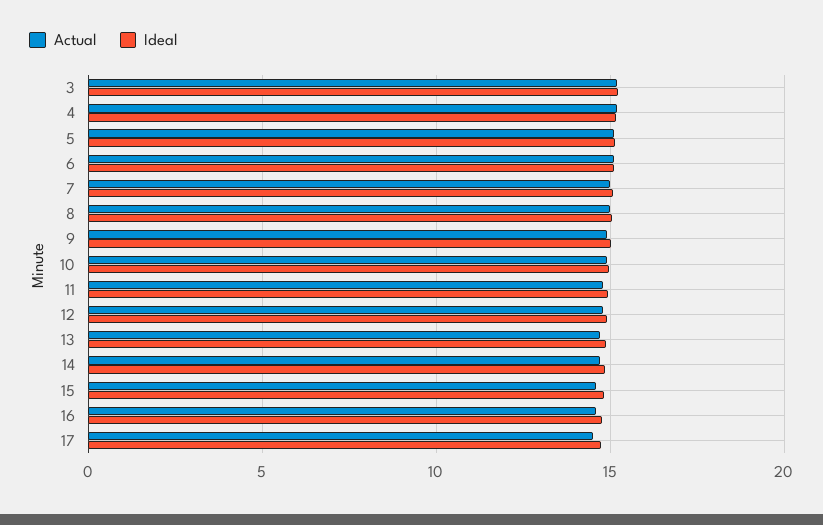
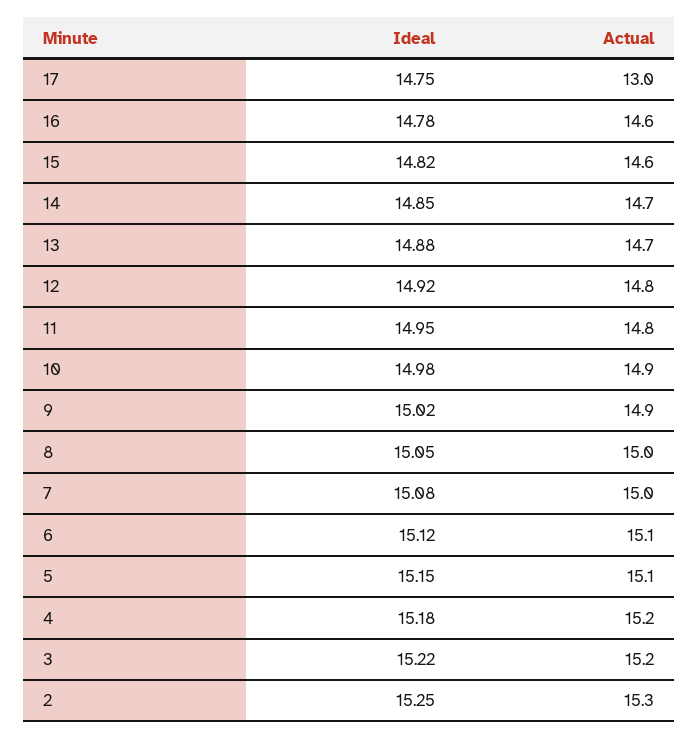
  {
    "Actual": {
      "3": 15.2,
      "4": 15.2,
      "5": 15.1,
      "6": 15.1,
      "7": 15,
      "8": 15,
      "9": 14.9,
      "10": 14.9,
      "11": 14.8,
      "12": 14.8,
      "13": 14.7,
      "14": 14.7,
      "15": 14.6,
      "16": 14.6,
-     "17": 14.5
+     "17": 13,
+     "2": 15.3
    },
    "Ideal": {
      "3": 15.22,
      "4": 15.18,
      "5": 15.15,
      "6": 15.12,
      "7": 15.08,
      "8": 15.05,
      "9": 15.02,
      "10": 14.98,
      "11": 14.95,
      "12": 14.92,
      "13": 14.88,
      "14": 14.85,
      "15": 14.82,
      "16": 14.78,
-     "17": 14.75
+     "17": 14.75,
+     "2": 15.25
    }
  }

